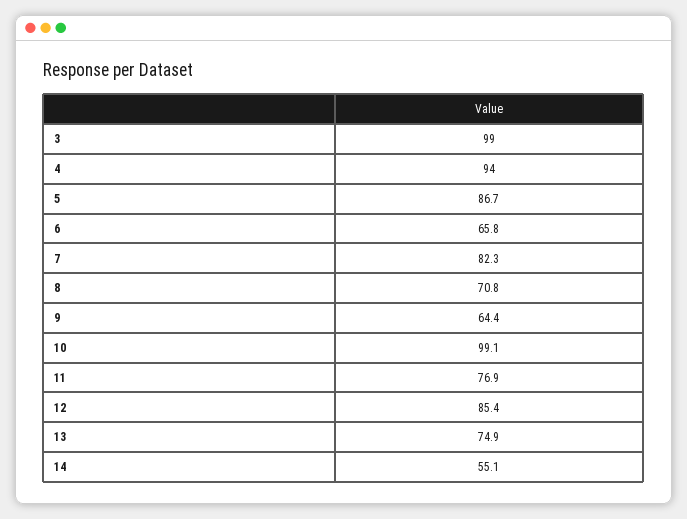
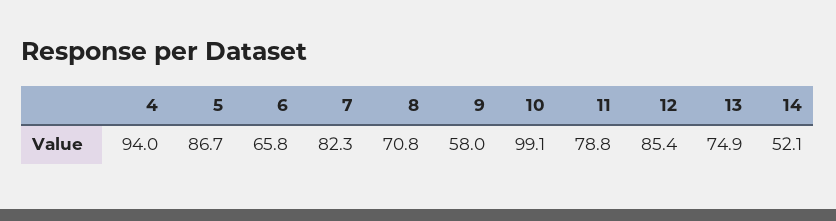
  {
-   "3": 99,
    "4": 94,
    "5": 86.7,
    "6": 65.8,
    "7": 82.3,
    "8": 70.8,
-   "9": 64.4,
+   "9": 58,
    "10": 99.1,
-   "11": 76.9,
+   "11": 78.8,
    "12": 85.4,
    "13": 74.9,
-   "14": 55.1
+   "14": 52.1
  }

